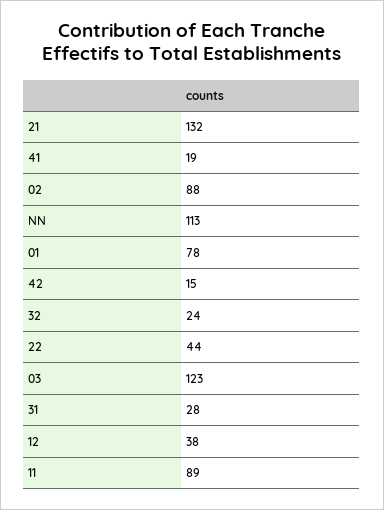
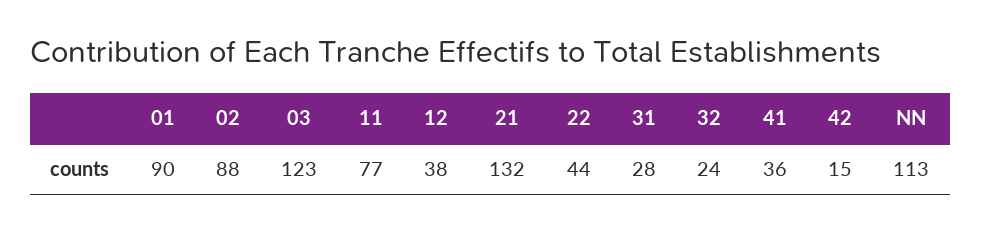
  {
    "21": 132,
-   "41": 19,
+   "41": 36,
    "02": 88,
    "NN": 113,
-   "01": 78,
+   "01": 90,
    "42": 15,
    "32": 24,
    "22": 44,
    "03": 123,
    "31": 28,
    "12": 38,
-   "11": 89
+   "11": 77
  }

